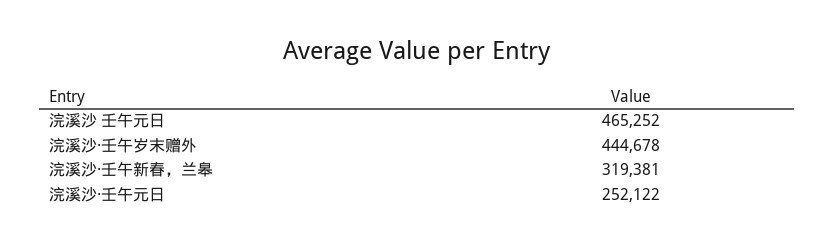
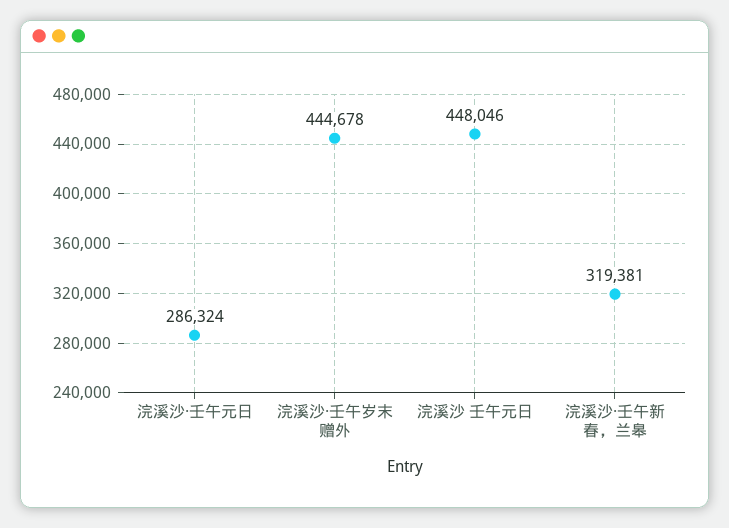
  {
-   "浣溪沙 壬午元日": 465252,
+   "浣溪沙 壬午元日": 448046,
    "浣溪沙·壬午岁末赠外": 444678,
    "浣溪沙·壬午新春，兰皋": 319381,
-   "浣溪沙·壬午元日": 252122
+   "浣溪沙·壬午元日": 286324
  }

